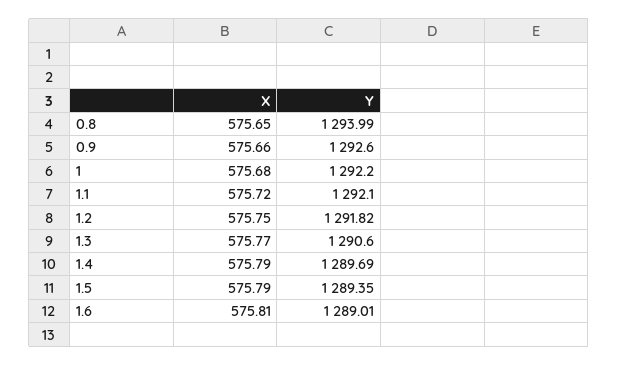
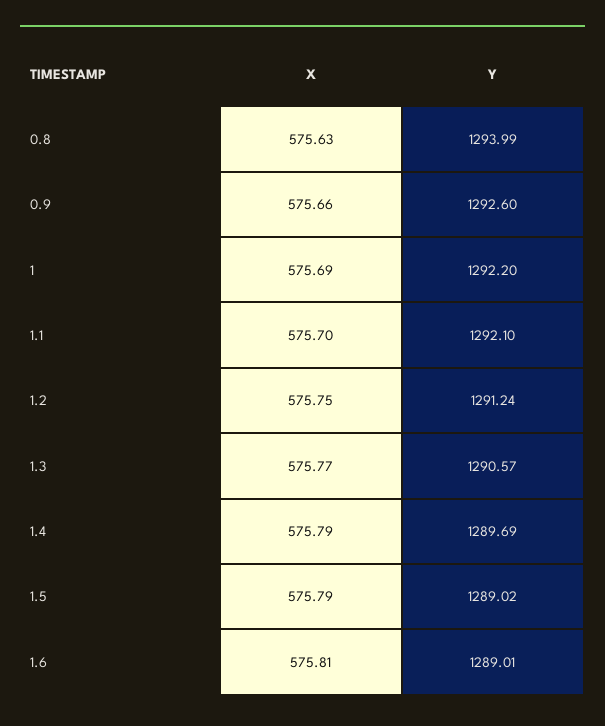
  {
    "X": {
-     "0.8": 575.65,
+     "0.8": 575.63,
      "0.9": 575.66,
-     "1": 575.68,
+     "1": 575.69,
-     "1.1": 575.72,
+     "1.1": 575.7,
      "1.2": 575.75,
      "1.3": 575.77,
      "1.4": 575.79,
      "1.5": 575.79,
      "1.6": 575.81
    },
    "Y": {
      "0.8": 1293.99,
      "0.9": 1292.6,
      "1": 1292.2,
      "1.1": 1292.1,
-     "1.2": 1291.82,
+     "1.2": 1291.24,
-     "1.3": 1290.6,
+     "1.3": 1290.57,
      "1.4": 1289.69,
-     "1.5": 1289.35,
+     "1.5": 1289.02,
      "1.6": 1289.01
    }
  }

